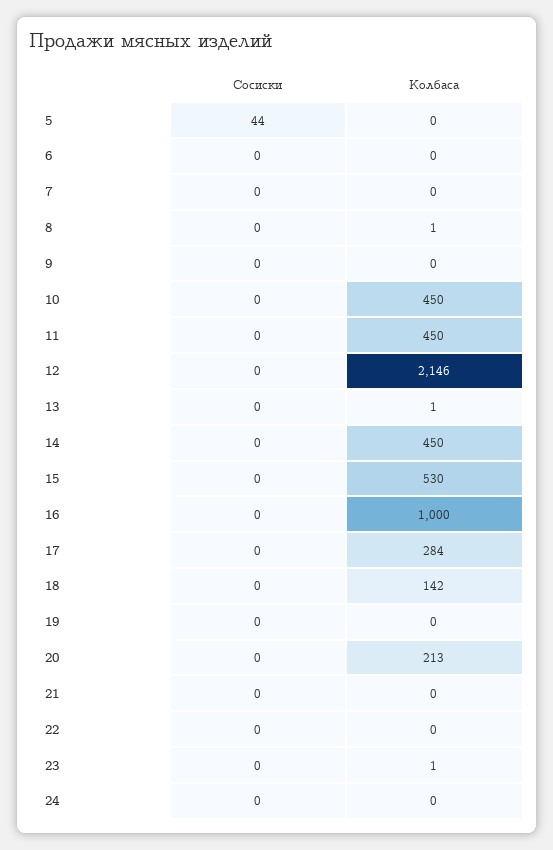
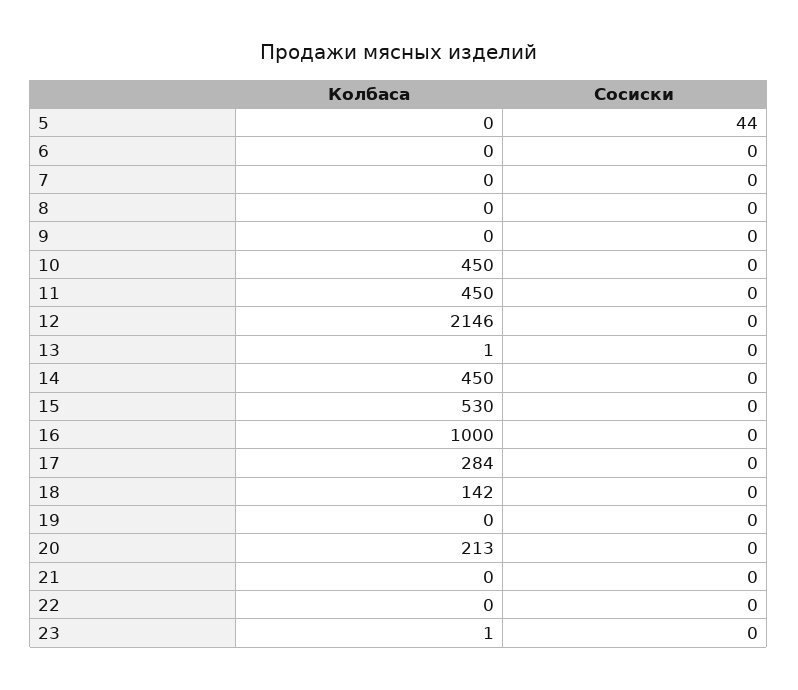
  {
    "Сосиски": {
      "5": 44,
      "6": 0,
      "7": 0,
      "8": 0,
      "9": 0,
      "10": 0,
      "11": 0,
      "12": 0,
      "13": 0,
      "14": 0,
      "15": 0,
      "16": 0,
      "17": 0,
      "18": 0,
      "19": 0,
      "20": 0,
      "21": 0,
      "22": 0,
-     "23": 0,
+     "23": 0
-     "24": 0
    },
    "Колбаса": {
      "5": 0,
      "6": 0,
      "7": 0,
-     "8": 1,
+     "8": 0,
      "9": 0,
      "10": 450,
      "11": 450,
      "12": 2146,
      "13": 1,
      "14": 450,
      "15": 530,
      "16": 1000,
      "17": 284,
      "18": 142,
      "19": 0,
      "20": 213,
      "21": 0,
      "22": 0,
-     "23": 1,
+     "23": 1
-     "24": 0
    }
  }

